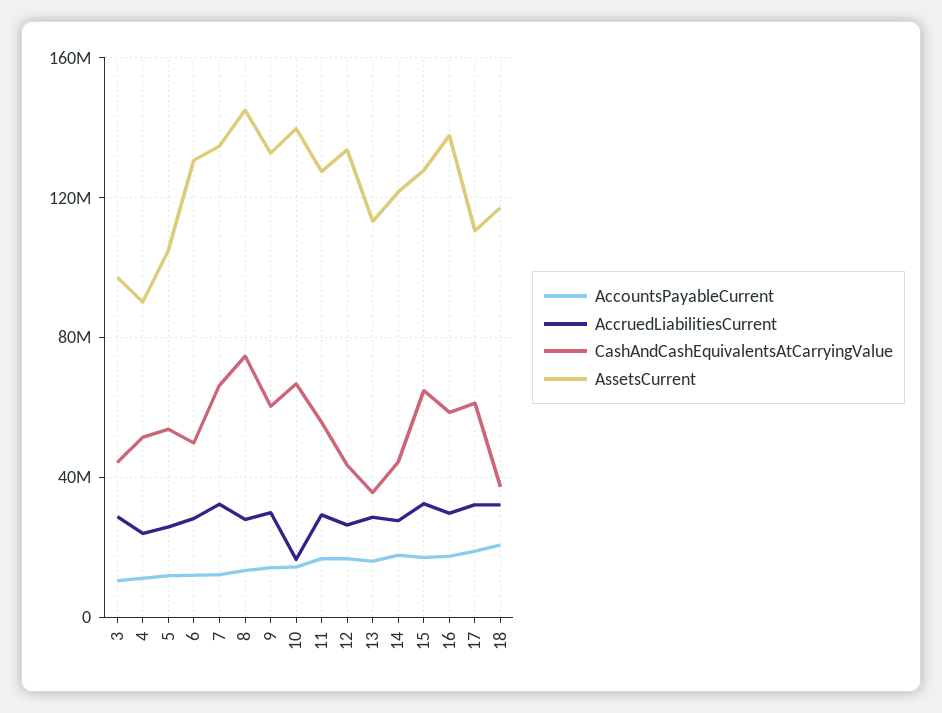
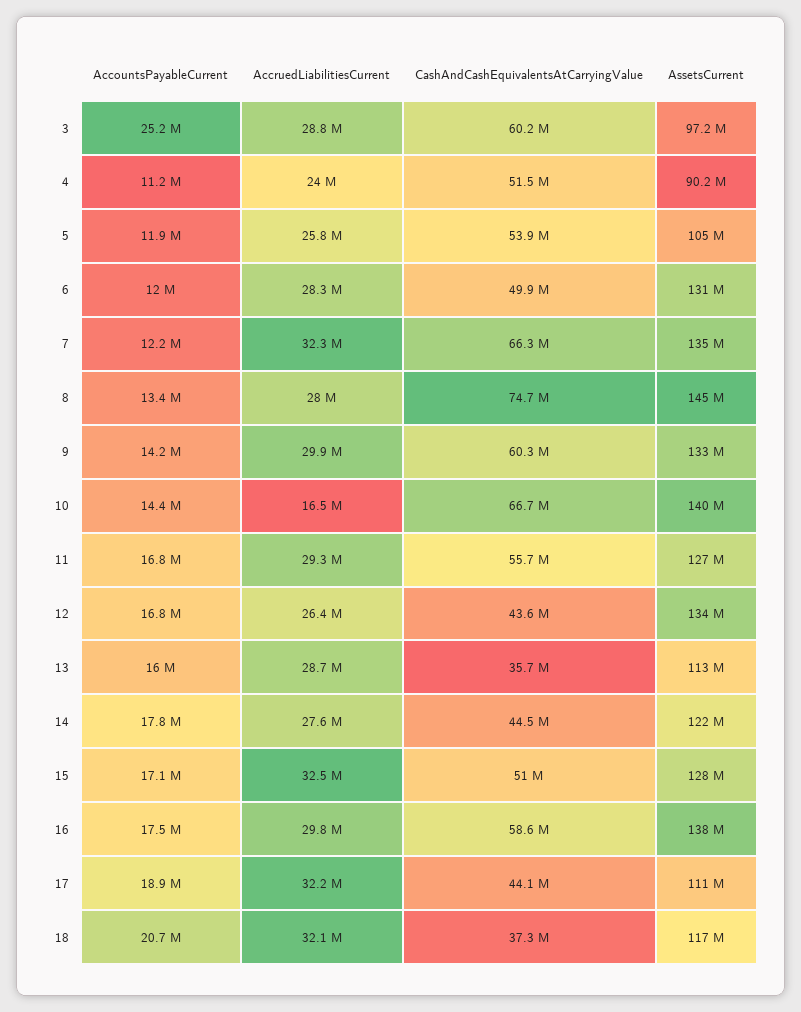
  {
    "AccountsPayableCurrent": {
-     "3": 10000000,
+     "3": 25200000,
      "4": 11200000,
      "5": 11900000,
      "6": 12000000,
      "7": 12200000,
      "8": 13400000,
      "9": 14200000,
      "10": 14400000,
      "11": 16800000,
      "12": 16800000,
      "13": 16000000,
      "14": 17800000,
      "15": 17100000,
      "16": 17500000,
      "17": 18900000,
      "18": 20700000
    },
    "AccruedLiabilitiesCurrent": {
      "3": 28800000,
      "4": 24000000,
      "5": 25800000,
      "6": 28300000,
      "7": 32300000,
      "8": 28000000,
      "9": 29900000,
      "10": 16500000,
      "11": 29300000,
      "12": 26400000,
      "13": 28700000,
      "14": 27600000,
      "15": 32500000,
      "16": 29800000,
      "17": 32200000,
      "18": 32100000
    },
    "CashAndCashEquivalentsAtCarryingValue": {
-     "3": 45000000,
+     "3": 60200000,
      "4": 51500000,
      "5": 53900000,
      "6": 49900000,
      "7": 66300000,
      "8": 74700000,
      "9": 60300000,
      "10": 66700000,
      "11": 55700000,
      "12": 43600000,
      "13": 35700000,
      "14": 44500000,
-     "15": 65000000,
+     "15": 51000000,
      "16": 58600000,
-     "17": 60000000,
+     "17": 44100000,
      "18": 37300000
    },
    "AssetsCurrent": {
      "3": 97200000,
      "4": 90200000,
      "5": 105000000,
      "6": 131000000,
      "7": 135000000,
      "8": 145000000,
      "9": 133000000,
      "10": 140000000,
      "11": 127000000,
      "12": 134000000,
      "13": 113000000,
      "14": 122000000,
      "15": 128000000,
      "16": 138000000,
      "17": 111000000,
      "18": 117000000
    }
  }

